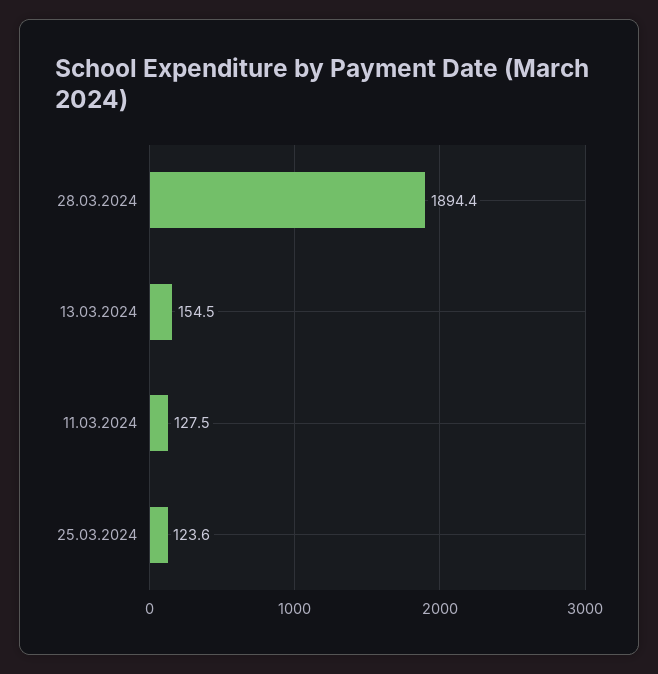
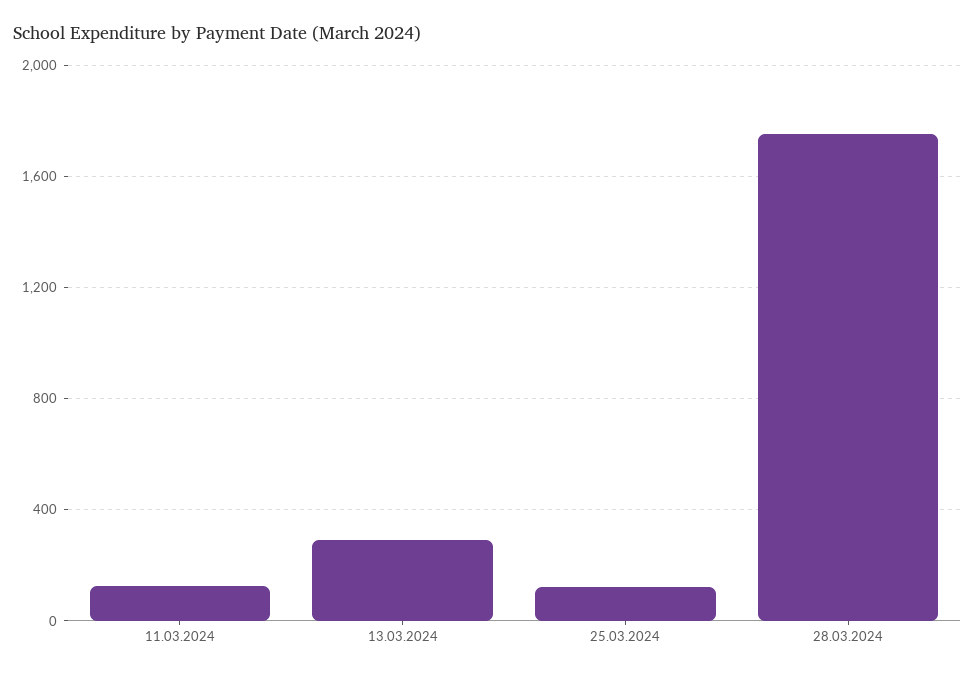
  {
-   "28.03.2024": 1894.4,
+   "28.03.2024": 1750,
-   "13.03.2024": 154.5,
+   "13.03.2024": 300,
    "11.03.2024": 127.5,
    "25.03.2024": 123.6
  }

